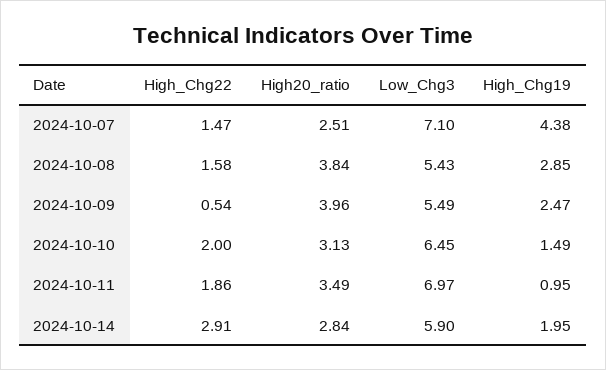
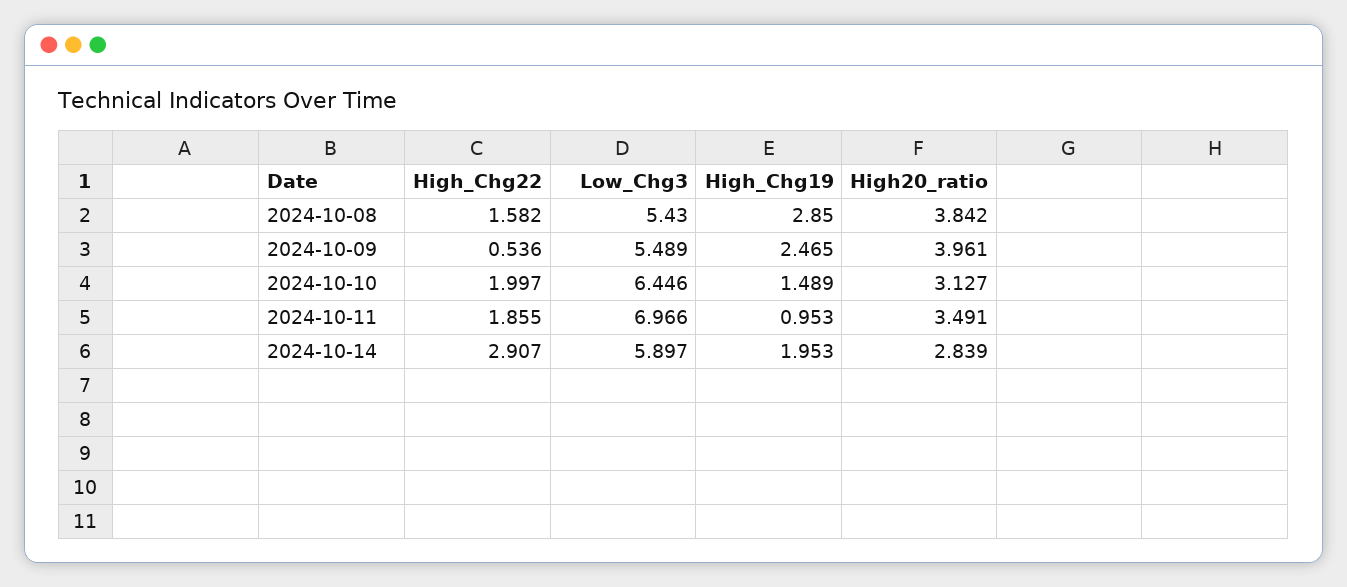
  {
    "High_Chg22": {
-     "2024-10-07": 1.47,
      "2024-10-08": 1.582,
      "2024-10-09": 0.536,
      "2024-10-10": 1.997,
      "2024-10-11": 1.855,
      "2024-10-14": 2.907
    },
    "High20_ratio": {
-     "2024-10-07": 2.51,
      "2024-10-08": 3.842,
      "2024-10-09": 3.961,
      "2024-10-10": 3.127,
      "2024-10-11": 3.491,
      "2024-10-14": 2.839
    },
    "Low_Chg3": {
-     "2024-10-07": 7.1,
      "2024-10-08": 5.43,
      "2024-10-09": 5.489,
      "2024-10-10": 6.446,
      "2024-10-11": 6.966,
      "2024-10-14": 5.897
    },
    "High_Chg19": {
-     "2024-10-07": 4.38,
      "2024-10-08": 2.85,
      "2024-10-09": 2.465,
      "2024-10-10": 1.489,
      "2024-10-11": 0.953,
      "2024-10-14": 1.953
    }
  }

